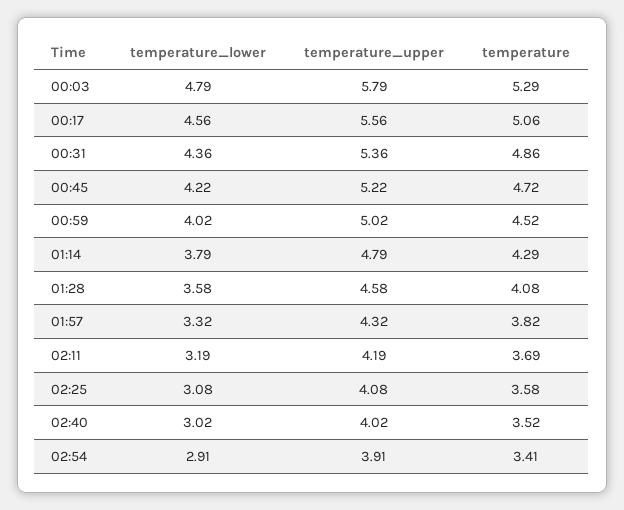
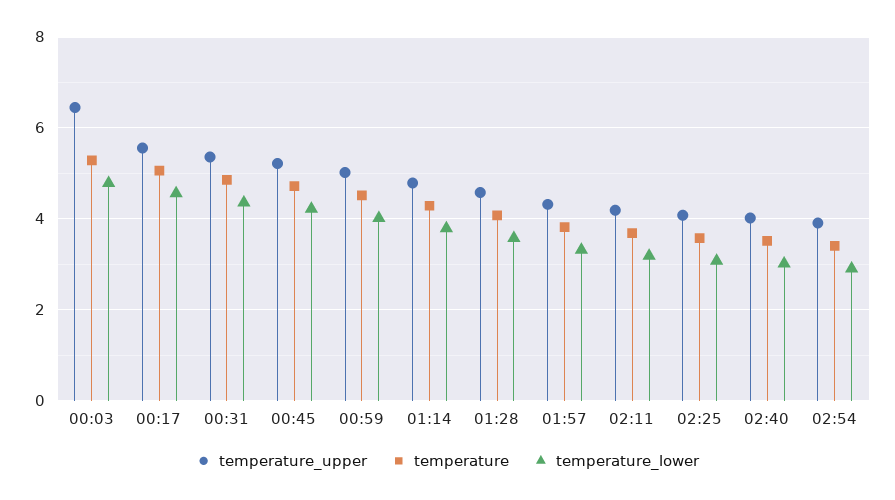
  {
    "temperature_lower": {
      "00:03": 4.79,
      "00:17": 4.56,
      "00:31": 4.36,
      "00:45": 4.22,
      "00:59": 4.02,
      "01:14": 3.79,
      "01:28": 3.58,
      "01:57": 3.32,
      "02:11": 3.19,
      "02:25": 3.08,
      "02:40": 3.02,
      "02:54": 2.91
    },
    "temperature_upper": {
-     "00:03": 5.79,
+     "00:03": 6.4,
      "00:17": 5.56,
      "00:31": 5.36,
      "00:45": 5.22,
      "00:59": 5.02,
      "01:14": 4.79,
      "01:28": 4.58,
      "01:57": 4.32,
      "02:11": 4.19,
      "02:25": 4.08,
      "02:40": 4.02,
      "02:54": 3.91
    },
    "temperature": {
      "00:03": 5.29,
      "00:17": 5.06,
      "00:31": 4.86,
      "00:45": 4.72,
      "00:59": 4.52,
      "01:14": 4.29,
      "01:28": 4.08,
      "01:57": 3.82,
      "02:11": 3.69,
      "02:25": 3.58,
      "02:40": 3.52,
      "02:54": 3.41
    }
  }

